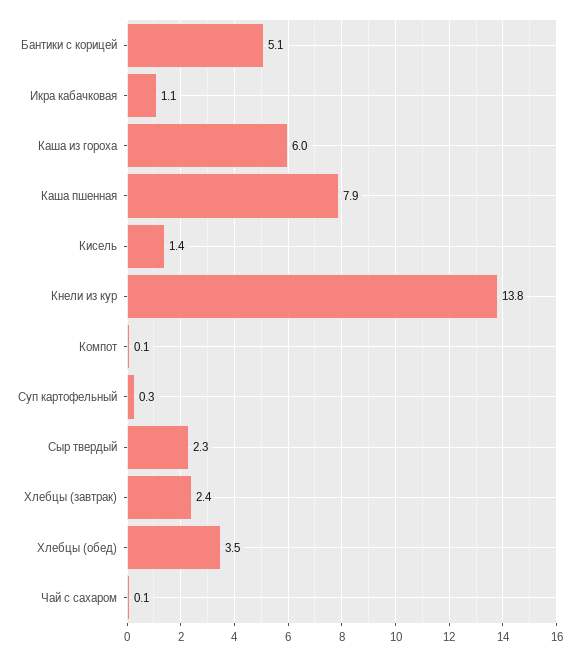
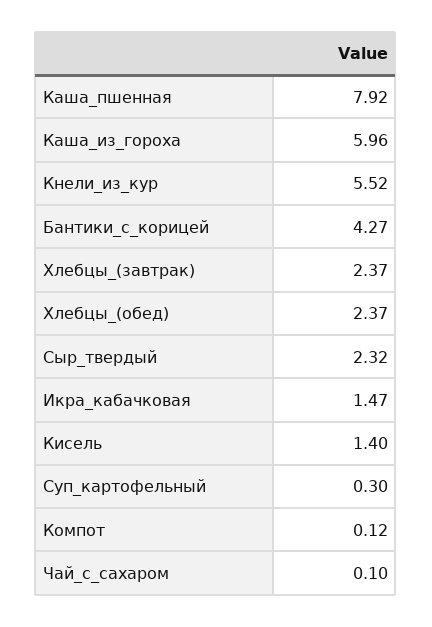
  {
-   "Бантики с корицей": 5.1,
+   "Бантики с корицей": 4.27,
-   "Икра кабачковая": 1.1,
+   "Икра кабачковая": 1.47,
    "Каша из гороха": 5.96,
    "Каша пшенная": 7.92,
    "Кисель": 1.4,
-   "Кнели из кур": 13.8,
+   "Кнели из кур": 5.52,
    "Компот": 0.12,
    "Суп картофельный": 0.3,
    "Сыр твердый": 2.32,
    "Хлебцы (завтрак)": 2.37,
-   "Хлебцы (обед)": 3.5,
+   "Хлебцы (обед)": 2.37,
    "Чай с сахаром": 0.1
  }

